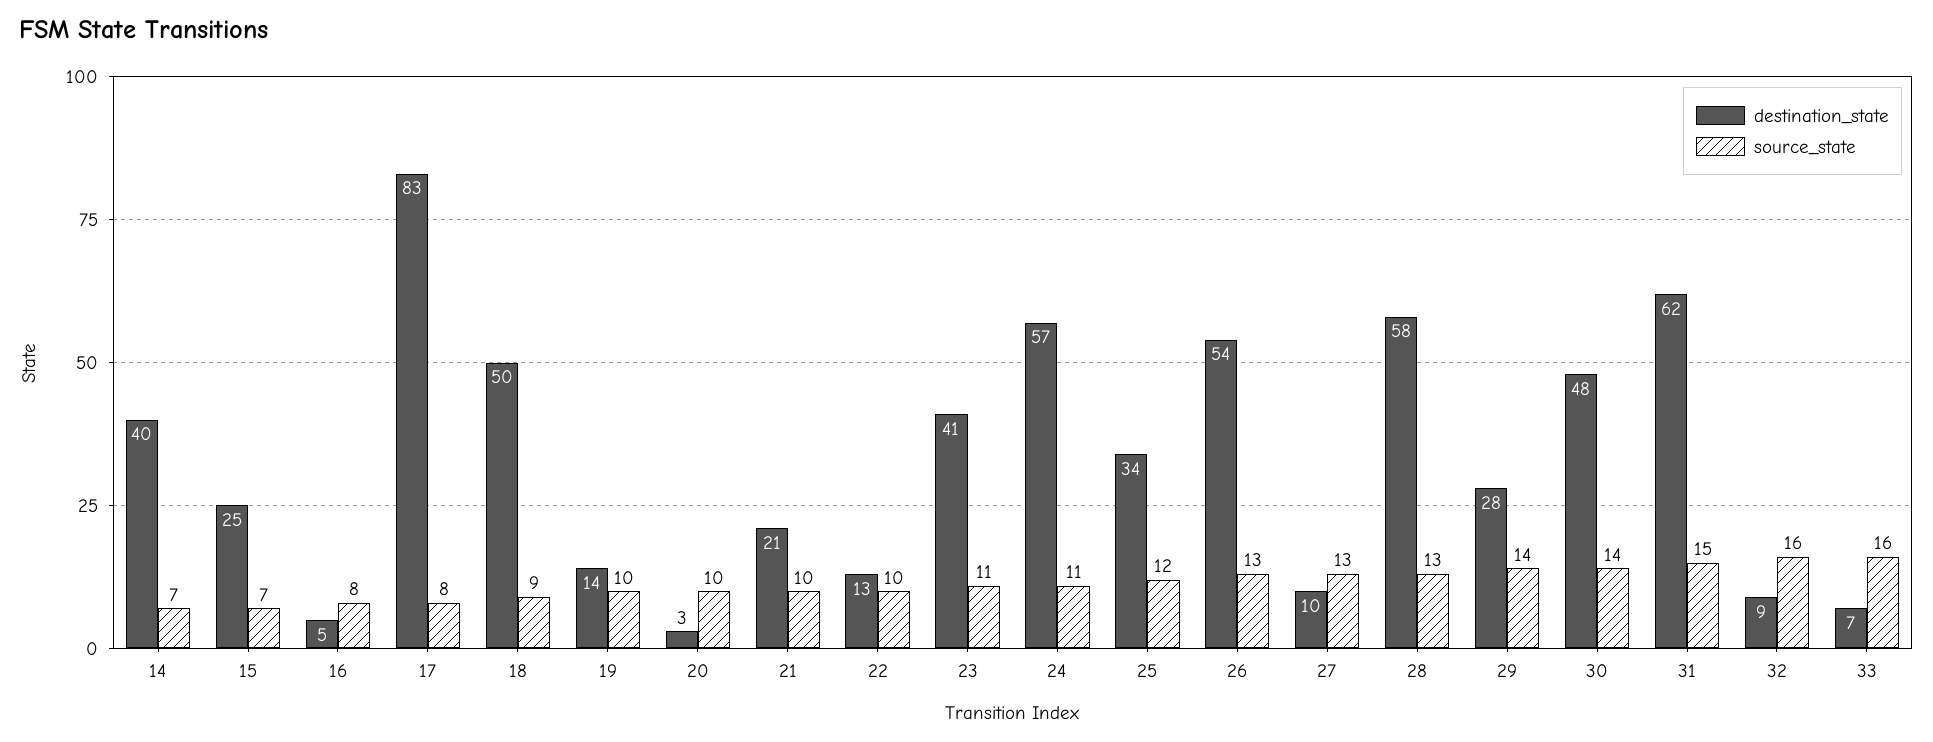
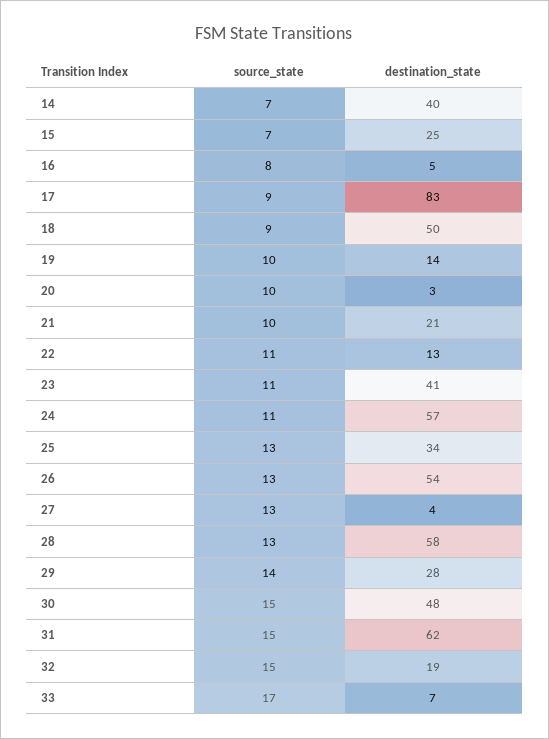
  {
    "destination_state": {
      "14": 40,
      "15": 25,
      "16": 5,
      "17": 83,
      "18": 50,
      "19": 14,
      "20": 3,
      "21": 21,
      "22": 13,
      "23": 41,
      "24": 57,
      "25": 34,
      "26": 54,
-     "27": 10,
+     "27": 4,
      "28": 58,
      "29": 28,
      "30": 48,
      "31": 62,
-     "32": 9,
+     "32": 19,
      "33": 7
    },
    "source_state": {
      "14": 7,
      "15": 7,
      "16": 8,
-     "17": 8,
+     "17": 9,
      "18": 9,
      "19": 10,
      "20": 10,
      "21": 10,
-     "22": 10,
+     "22": 11,
      "23": 11,
      "24": 11,
-     "25": 12,
+     "25": 13,
      "26": 13,
      "27": 13,
      "28": 13,
      "29": 14,
-     "30": 14,
+     "30": 15,
      "31": 15,
-     "32": 16,
+     "32": 15,
-     "33": 16
+     "33": 17
    }
  }

